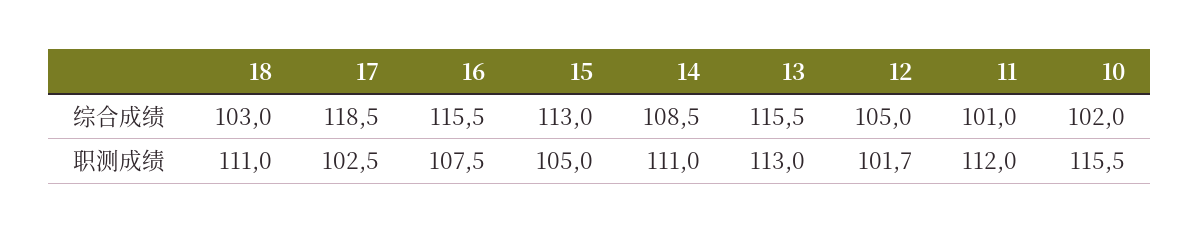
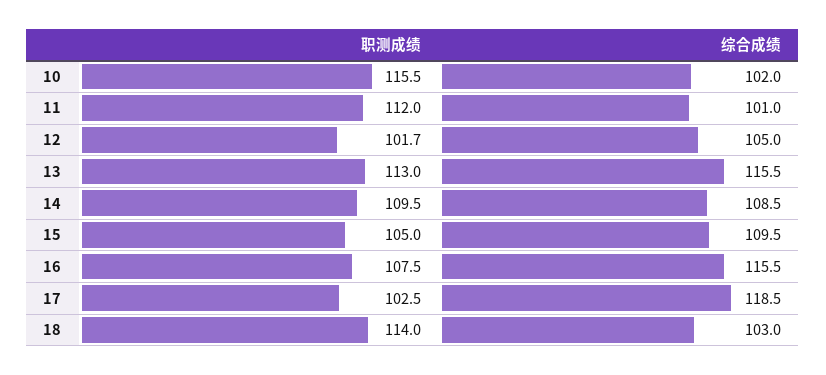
  {
    "18": {
      "综合成绩": 103,
-     "职测成绩": 111
+     "职测成绩": 114
    },
    "17": {
      "综合成绩": 118.5,
      "职测成绩": 102.5
    },
    "16": {
      "综合成绩": 115.5,
      "职测成绩": 107.5
    },
    "15": {
-     "综合成绩": 113,
+     "综合成绩": 109.5,
      "职测成绩": 105
    },
    "14": {
      "综合成绩": 108.5,
-     "职测成绩": 111
+     "职测成绩": 109.5
    },
    "13": {
      "综合成绩": 115.5,
      "职测成绩": 113
    },
    "12": {
      "综合成绩": 105,
      "职测成绩": 101.7
    },
    "11": {
      "综合成绩": 101,
      "职测成绩": 112
    },
    "10": {
      "综合成绩": 102,
      "职测成绩": 115.5
    }
  }

